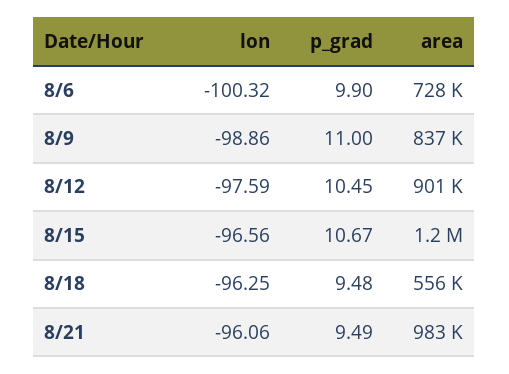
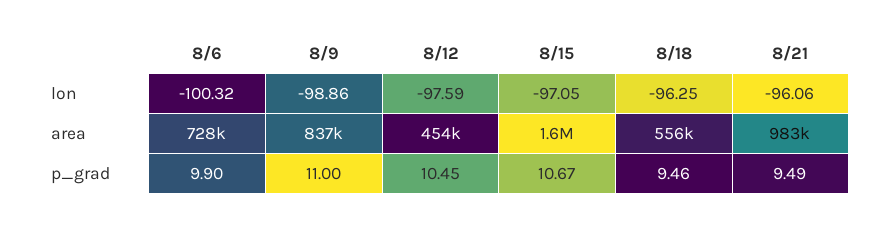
  {
    "lon": {
      "8/6": -100.32,
      "8/9": -98.86,
      "8/12": -97.59,
-     "8/15": -96.56,
+     "8/15": -97.05,
      "8/18": -96.25,
      "8/21": -96.06
    },
    "p_grad": {
      "8/6": 9.9,
      "8/9": 11,
      "8/12": 10.45,
      "8/15": 10.67,
-     "8/18": 9.48,
+     "8/18": 9.46,
      "8/21": 9.49
    },
    "area": {
      "8/6": 728000,
      "8/9": 837000,
-     "8/12": 901000,
+     "8/12": 454000,
-     "8/15": 1200000,
+     "8/15": 1600000,
      "8/18": 556000,
      "8/21": 983000
    }
  }

